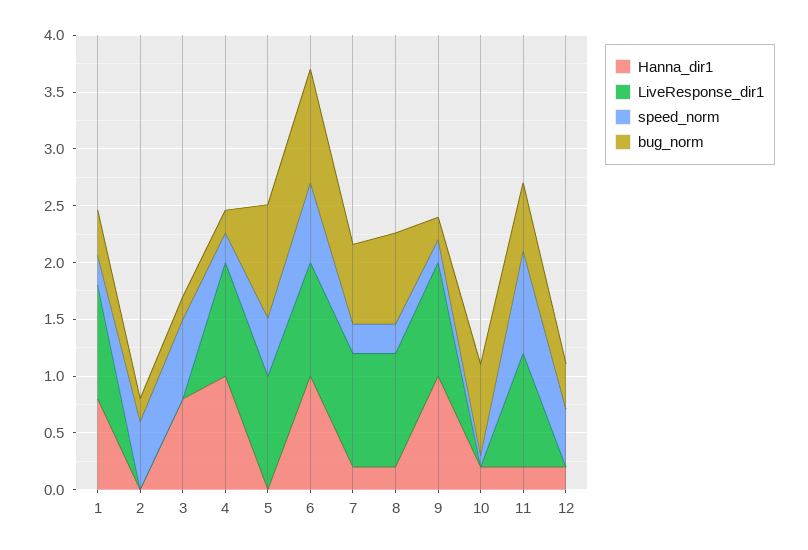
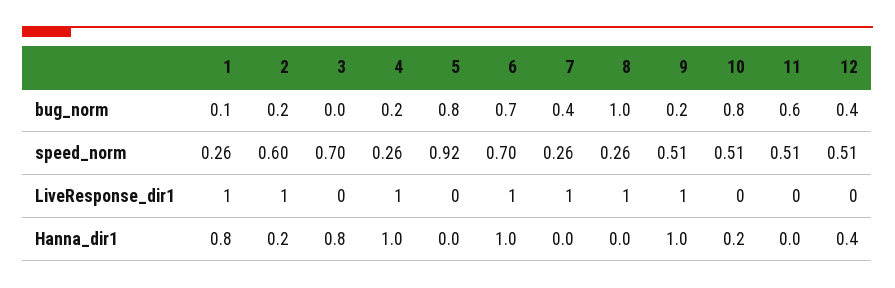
  {
    "Hanna_dir1": {
      "1": 0.8,
-     "2": 0,
+     "2": 0.2,
      "3": 0.8,
      "4": 1,
      "5": 0,
      "6": 1,
-     "7": 0.2,
+     "7": 0,
-     "8": 0.2,
+     "8": 0,
      "9": 1,
      "10": 0.2,
-     "11": 0.2,
+     "11": 0,
-     "12": 0.2
+     "12": 0.4
    },
    "LiveResponse_dir1": {
      "1": 1,
-     "2": 0,
+     "2": 1,
      "3": 0,
      "4": 1,
-     "5": 1,
+     "5": 0,
      "6": 1,
      "7": 1,
      "8": 1,
      "9": 1,
      "10": 0,
-     "11": 1,
+     "11": 0,
      "12": 0
    },
    "speed_norm": {
      "1": 0.26,
      "2": 0.6,
      "3": 0.7,
      "4": 0.26,
-     "5": 0.5,
+     "5": 0.92,
      "6": 0.7,
      "7": 0.26,
      "8": 0.26,
-     "9": 0.2,
+     "9": 0.51,
-     "10": 0.1,
+     "10": 0.51,
-     "11": 0.9,
+     "11": 0.51,
      "12": 0.51
    },
    "bug_norm": {
-     "1": 0.4,
+     "1": 0.1,
      "2": 0.2,
-     "3": 0.2,
+     "3": 0,
      "4": 0.2,
-     "5": 1,
+     "5": 0.8,
-     "6": 1,
+     "6": 0.7,
-     "7": 0.7,
+     "7": 0.4,
-     "8": 0.8,
+     "8": 1,
      "9": 0.2,
      "10": 0.8,
      "11": 0.6,
      "12": 0.4
    }
  }

